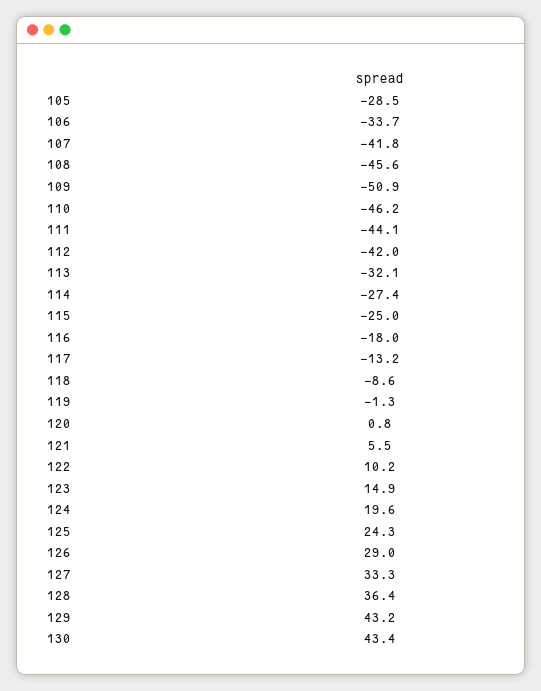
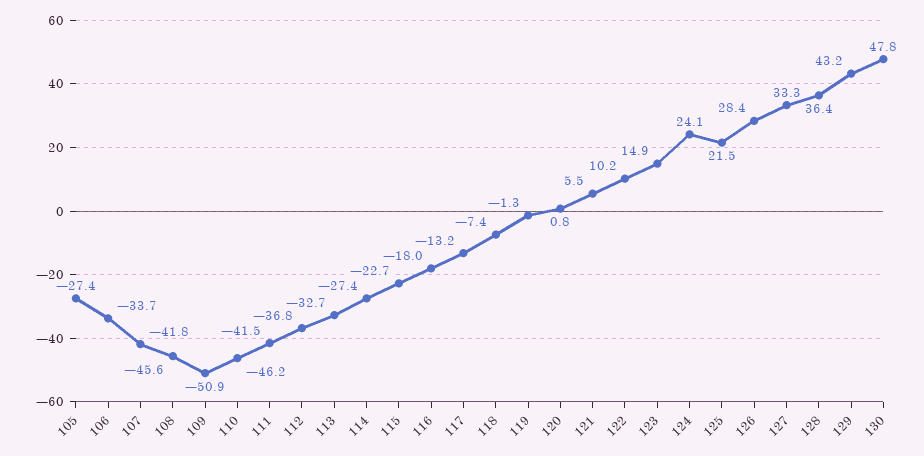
  {
-   "105": -28.5,
+   "105": -27.4,
    "106": -33.7,
    "107": -41.8,
    "108": -45.6,
    "109": -50.9,
    "110": -46.2,
-   "111": -44.1,
+   "111": -41.5,
-   "112": -42,
+   "112": -36.8,
-   "113": -32.1,
+   "113": -32.7,
    "114": -27.4,
-   "115": -25,
+   "115": -22.7,
    "116": -18,
    "117": -13.2,
-   "118": -8.6,
+   "118": -7.4,
    "119": -1.3,
    "120": 0.8,
    "121": 5.5,
    "122": 10.2,
    "123": 14.9,
-   "124": 19.6,
+   "124": 24.1,
-   "125": 24.3,
+   "125": 21.5,
-   "126": 29,
+   "126": 28.4,
    "127": 33.3,
    "128": 36.4,
    "129": 43.2,
-   "130": 43.4
+   "130": 47.8
  }

